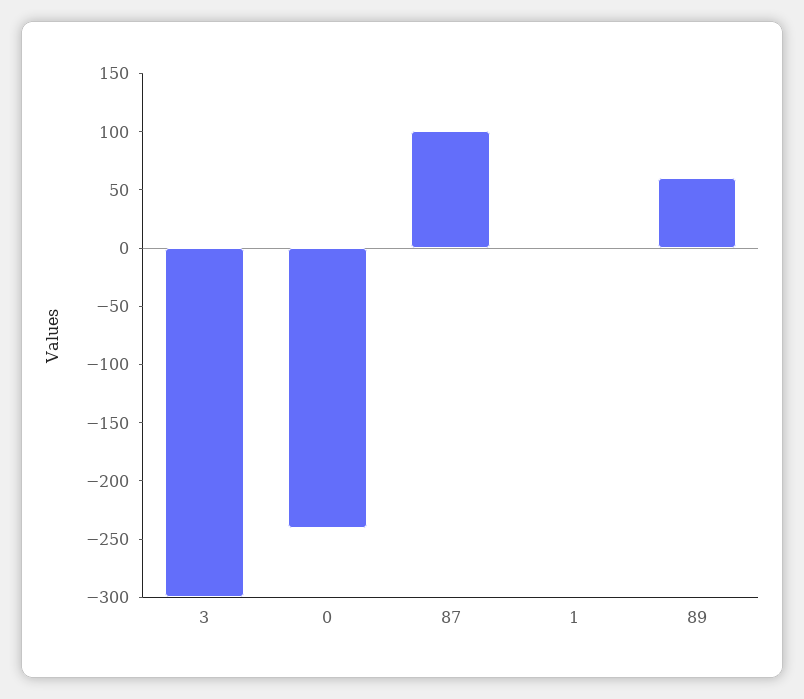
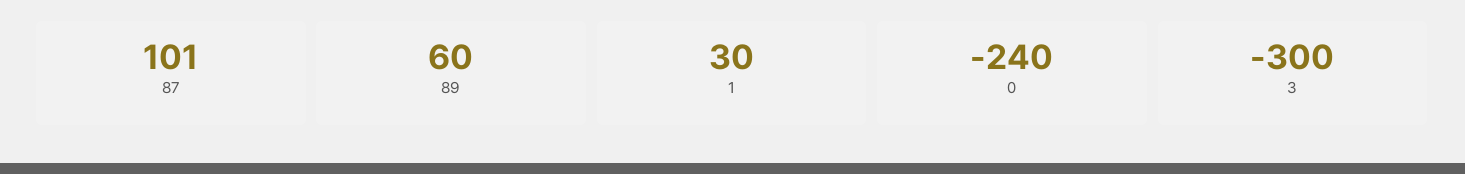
  {
    "3": -300,
    "0": -240,
    "87": 101,
-   "1": 0,
+   "1": 30,
    "89": 60
  }

